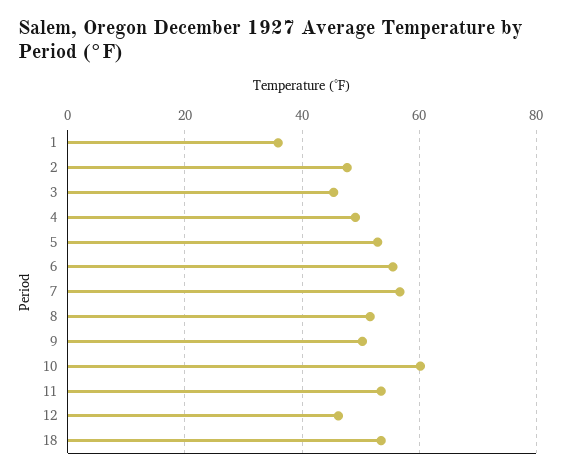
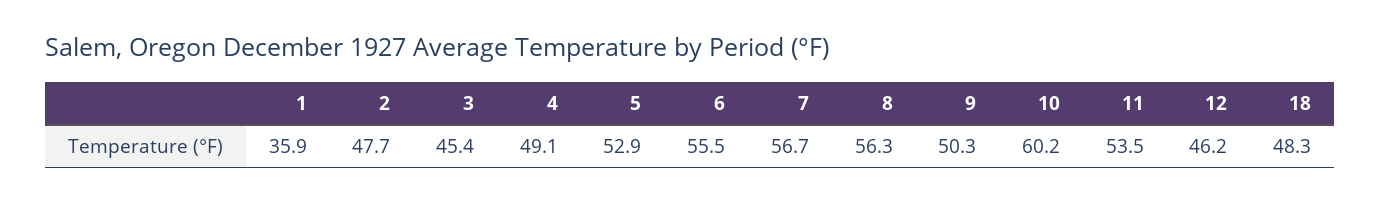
  {
    "1": 35.9,
    "2": 47.7,
    "3": 45.4,
    "4": 49.1,
    "5": 52.9,
    "6": 55.5,
    "7": 56.7,
-   "8": 52,
+   "8": 56.3,
    "9": 50.3,
    "10": 60.2,
    "11": 53.5,
    "12": 46.2,
-   "18": 54
+   "18": 48.3
  }

